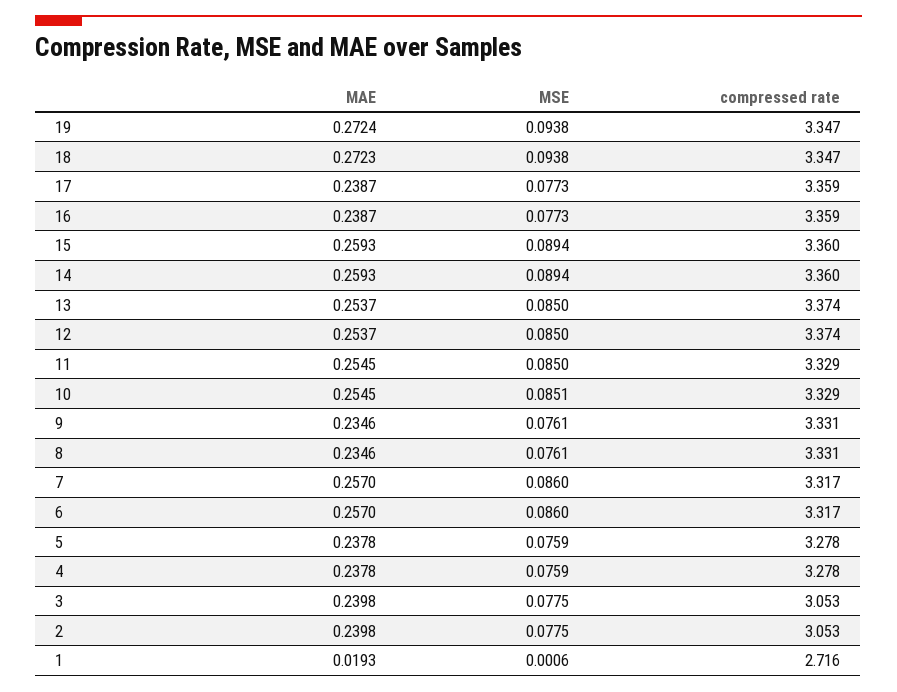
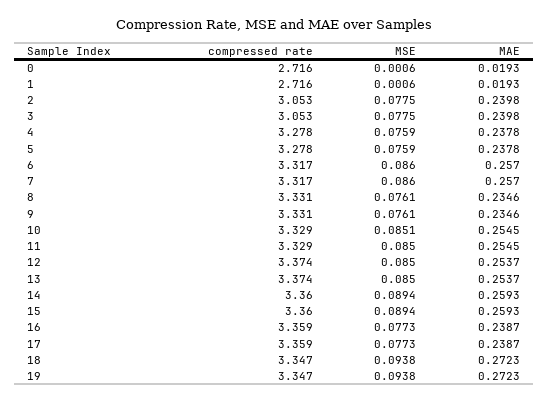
  {
    "MAE": {
-     "19": 0.2724,
+     "19": 0.2723,
      "18": 0.2723,
      "17": 0.2387,
      "16": 0.2387,
      "15": 0.2593,
      "14": 0.2593,
      "13": 0.2537,
      "12": 0.2537,
      "11": 0.2545,
      "10": 0.2545,
      "9": 0.2346,
      "8": 0.2346,
      "7": 0.257,
      "6": 0.257,
      "5": 0.2378,
      "4": 0.2378,
      "3": 0.2398,
      "2": 0.2398,
-     "1": 0.0193
+     "1": 0.0193,
+     "0": 0.0193
    },
    "MSE": {
      "19": 0.0938,
      "18": 0.0938,
      "17": 0.0773,
      "16": 0.0773,
      "15": 0.0894,
      "14": 0.0894,
      "13": 0.085,
      "12": 0.085,
      "11": 0.085,
      "10": 0.0851,
      "9": 0.0761,
      "8": 0.0761,
      "7": 0.086,
      "6": 0.086,
      "5": 0.0759,
      "4": 0.0759,
      "3": 0.0775,
      "2": 0.0775,
-     "1": 0.0006
+     "1": 0.0006,
+     "0": 0.0006
    },
    "compressed rate": {
      "19": 3.347,
      "18": 3.347,
      "17": 3.359,
      "16": 3.359,
      "15": 3.36,
      "14": 3.36,
      "13": 3.374,
      "12": 3.374,
      "11": 3.329,
      "10": 3.329,
      "9": 3.331,
      "8": 3.331,
      "7": 3.317,
      "6": 3.317,
      "5": 3.278,
      "4": 3.278,
      "3": 3.053,
      "2": 3.053,
-     "1": 2.716
+     "1": 2.716,
+     "0": 2.716
    }
  }

